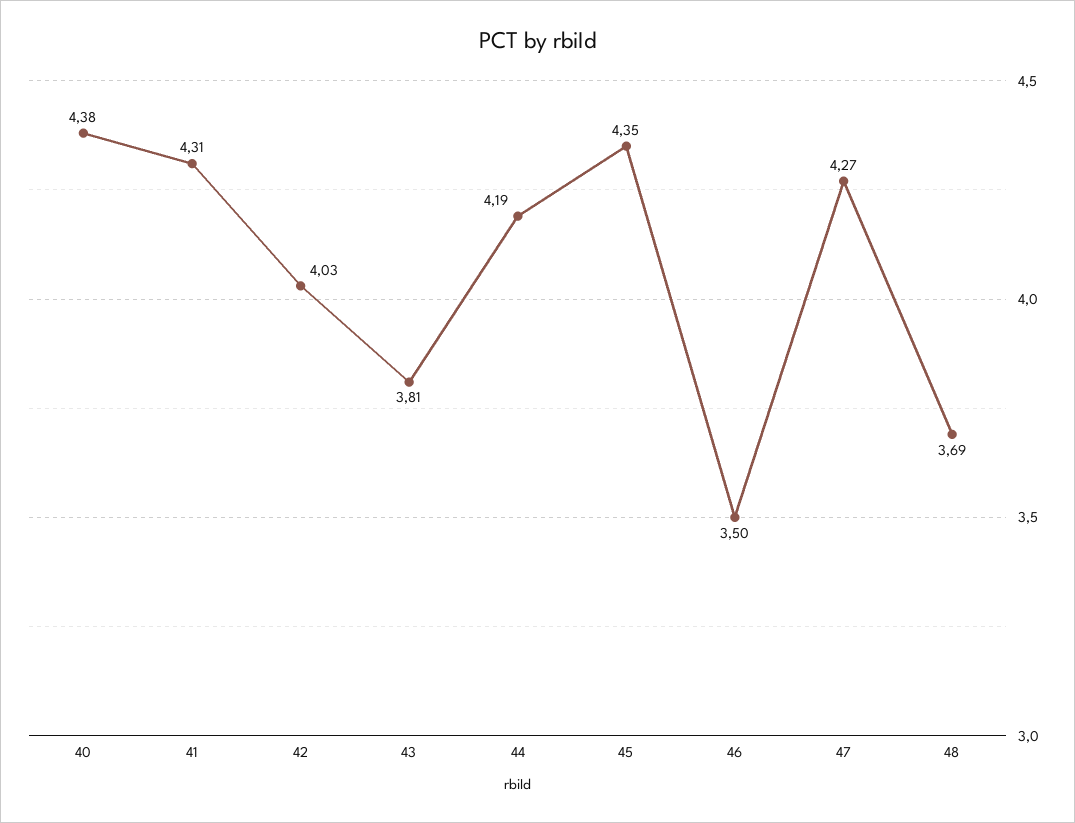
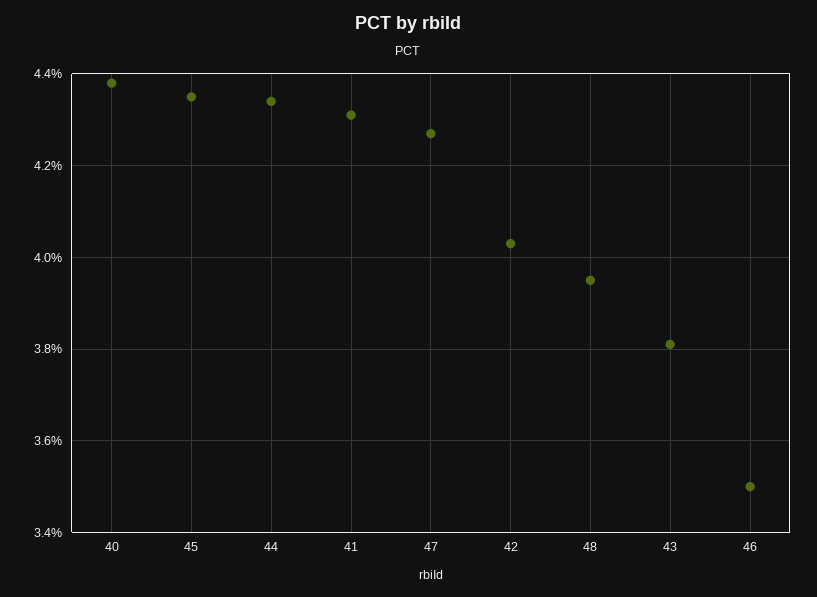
  {
    "40": 4.38,
    "41": 4.31,
    "42": 4.03,
    "43": 3.81,
-   "44": 4.19,
+   "44": 4.35,
    "45": 4.35,
    "46": 3.5,
    "47": 4.27,
-   "48": 3.69
+   "48": 3.95
  }

